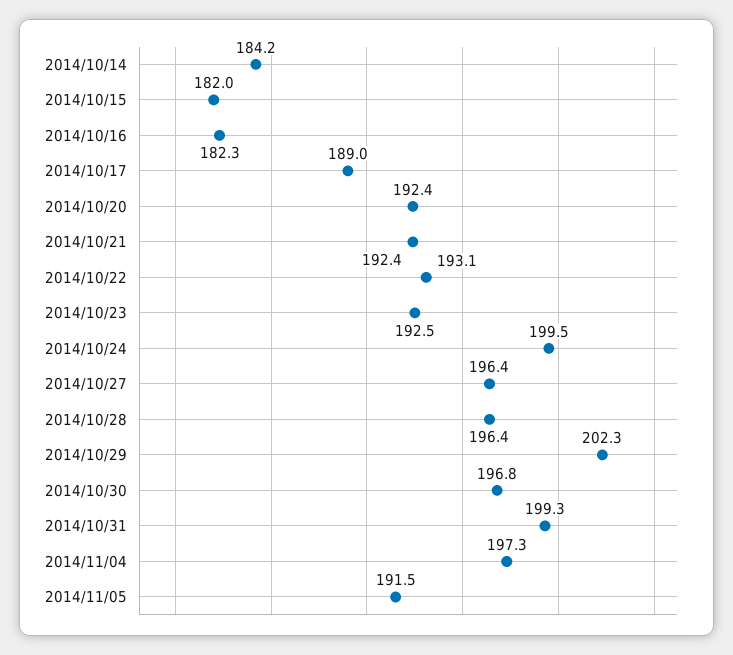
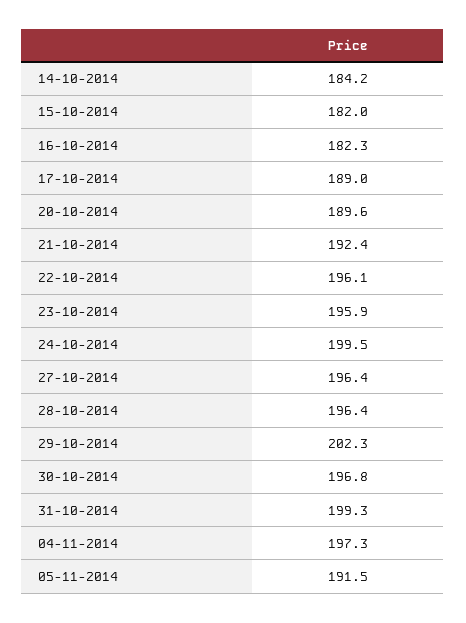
  {
    "2014/10/14": 184.2,
    "2014/10/15": 182,
    "2014/10/16": 182.3,
    "2014/10/17": 189,
-   "2014/10/20": 192.4,
+   "2014/10/20": 189.6,
    "2014/10/21": 192.4,
-   "2014/10/22": 193.1,
+   "2014/10/22": 196.1,
-   "2014/10/23": 192.5,
+   "2014/10/23": 195.9,
    "2014/10/24": 199.5,
    "2014/10/27": 196.4,
    "2014/10/28": 196.4,
    "2014/10/29": 202.3,
    "2014/10/30": 196.8,
    "2014/10/31": 199.3,
    "2014/11/04": 197.3,
    "2014/11/05": 191.5
  }

